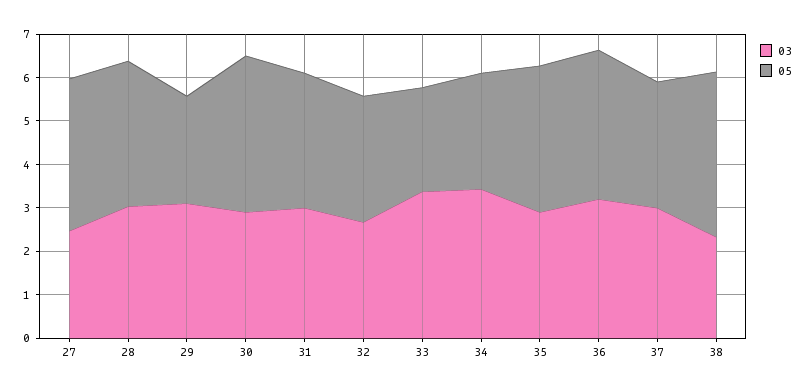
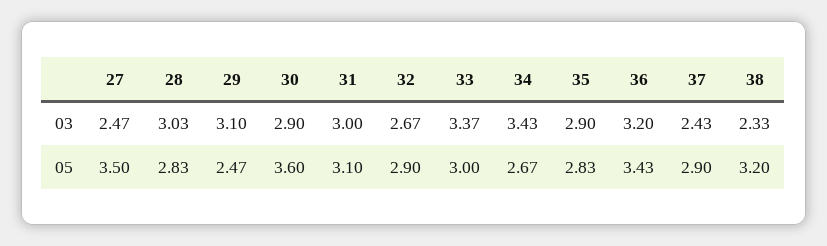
  {
    "03": {
      "27": 2.47,
      "28": 3.03,
      "29": 3.1,
      "30": 2.9,
      "31": 3,
      "32": 2.67,
      "33": 3.37,
      "34": 3.43,
      "35": 2.9,
      "36": 3.2,
-     "37": 3,
+     "37": 2.43,
      "38": 2.33
    },
    "05": {
      "27": 3.5,
-     "28": 3.4,
+     "28": 2.83,
      "29": 2.47,
      "30": 3.6,
      "31": 3.1,
      "32": 2.9,
-     "33": 2.4,
+     "33": 3,
      "34": 2.67,
-     "35": 3.4,
+     "35": 2.83,
      "36": 3.43,
      "37": 2.9,
-     "38": 3.8
+     "38": 3.2
    }
  }

